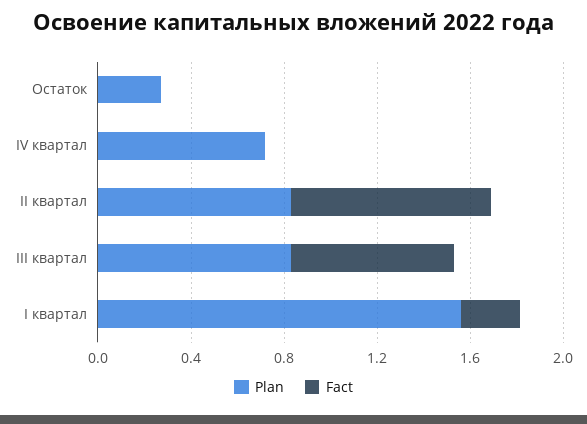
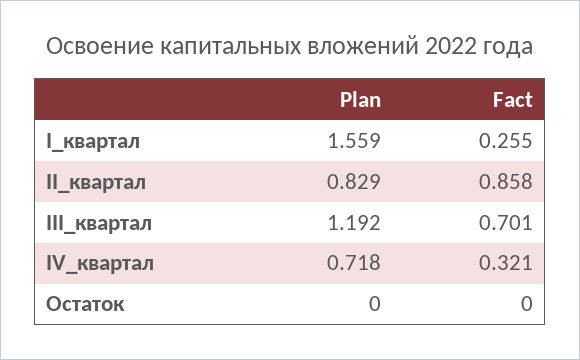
  {
    "Plan": {
-     "Остаток": 0.3,
+     "Остаток": 0,
      "IV квартал": 0.718,
      "II квартал": 0.829,
-     "III квартал": 0.8,
+     "III квартал": 1.192,
      "I квартал": 1.559
    },
    "Fact": {
      "Остаток": 0,
-     "IV квартал": 0,
+     "IV квартал": 0.321,
      "II квартал": 0.858,
      "III квартал": 0.701,
      "I квартал": 0.255
    }
  }

